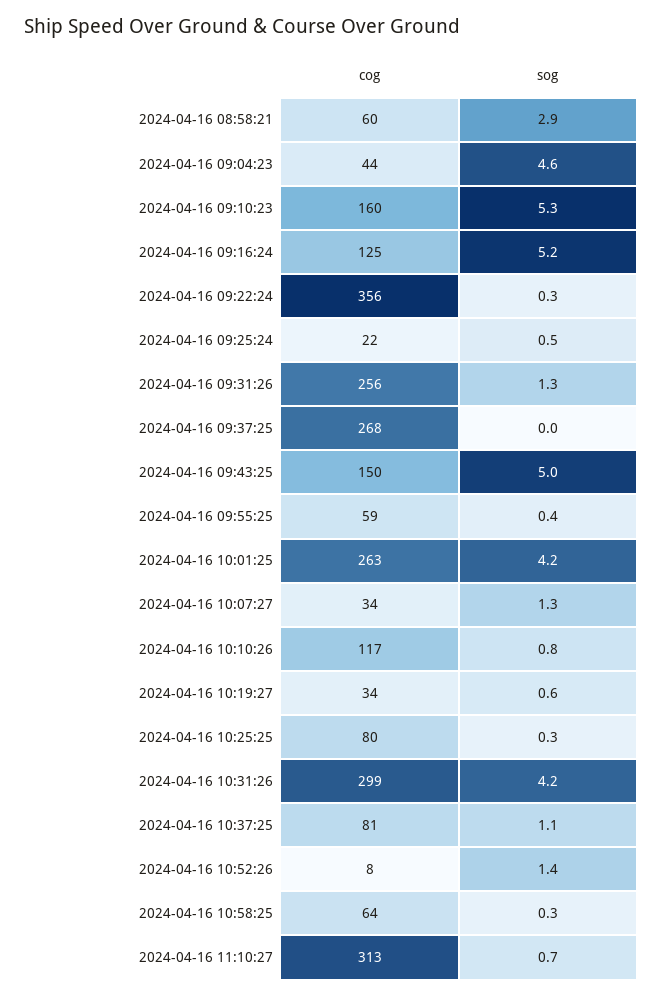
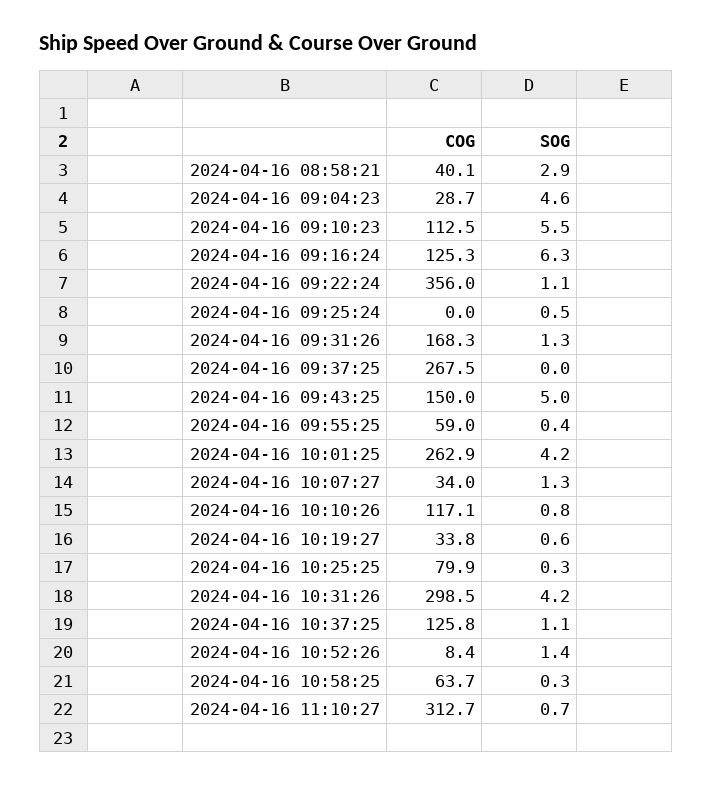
  {
    "cog": {
-     "2024-04-16 08:58:21": 60,
+     "2024-04-16 08:58:21": 40.1,
-     "2024-04-16 09:04:23": 44,
+     "2024-04-16 09:04:23": 28.7,
-     "2024-04-16 09:10:23": 160,
+     "2024-04-16 09:10:23": 112.5,
      "2024-04-16 09:16:24": 125.3,
      "2024-04-16 09:22:24": 356,
-     "2024-04-16 09:25:24": 22,
+     "2024-04-16 09:25:24": 0,
-     "2024-04-16 09:31:26": 256,
+     "2024-04-16 09:31:26": 168.3,
      "2024-04-16 09:37:25": 267.5,
      "2024-04-16 09:43:25": 150,
      "2024-04-16 09:55:25": 59,
      "2024-04-16 10:01:25": 262.9,
      "2024-04-16 10:07:27": 34,
      "2024-04-16 10:10:26": 117.1,
      "2024-04-16 10:19:27": 33.8,
      "2024-04-16 10:25:25": 79.9,
      "2024-04-16 10:31:26": 298.5,
-     "2024-04-16 10:37:25": 81,
+     "2024-04-16 10:37:25": 125.8,
      "2024-04-16 10:52:26": 8.4,
      "2024-04-16 10:58:25": 63.7,
      "2024-04-16 11:10:27": 312.7
    },
    "sog": {
      "2024-04-16 08:58:21": 2.9,
      "2024-04-16 09:04:23": 4.6,
-     "2024-04-16 09:10:23": 5.3,
+     "2024-04-16 09:10:23": 5.5,
-     "2024-04-16 09:16:24": 5.2,
+     "2024-04-16 09:16:24": 6.3,
-     "2024-04-16 09:22:24": 0.3,
+     "2024-04-16 09:22:24": 1.1,
      "2024-04-16 09:25:24": 0.5,
      "2024-04-16 09:31:26": 1.3,
      "2024-04-16 09:37:25": 0,
      "2024-04-16 09:43:25": 5,
      "2024-04-16 09:55:25": 0.4,
      "2024-04-16 10:01:25": 4.2,
      "2024-04-16 10:07:27": 1.3,
      "2024-04-16 10:10:26": 0.8,
      "2024-04-16 10:19:27": 0.6,
      "2024-04-16 10:25:25": 0.3,
      "2024-04-16 10:31:26": 4.2,
      "2024-04-16 10:37:25": 1.1,
      "2024-04-16 10:52:26": 1.4,
      "2024-04-16 10:58:25": 0.3,
      "2024-04-16 11:10:27": 0.7
    }
  }

